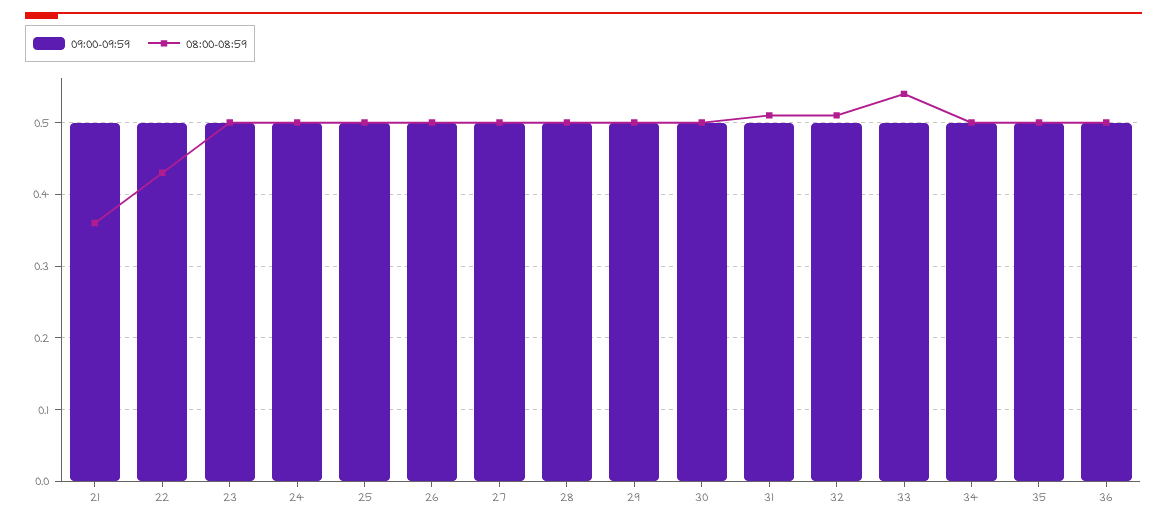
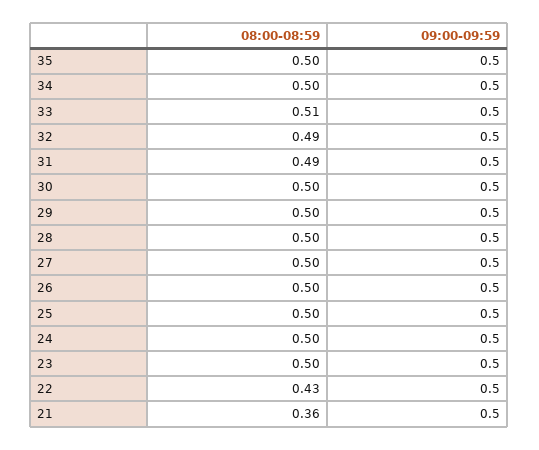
  {
    "09:00-09:59": {
      "21": 0.5,
      "22": 0.5,
      "23": 0.5,
      "24": 0.5,
      "25": 0.5,
      "26": 0.5,
      "27": 0.5,
      "28": 0.5,
      "29": 0.5,
      "30": 0.5,
      "31": 0.5,
      "32": 0.5,
      "33": 0.5,
      "34": 0.5,
-     "35": 0.5,
+     "35": 0.5
-     "36": 0.5
    },
    "08:00-08:59": {
      "21": 0.36,
      "22": 0.43,
      "23": 0.5,
      "24": 0.5,
      "25": 0.5,
      "26": 0.5,
      "27": 0.5,
      "28": 0.5,
      "29": 0.5,
      "30": 0.5,
-     "31": 0.51,
+     "31": 0.49,
-     "32": 0.51,
+     "32": 0.49,
-     "33": 0.54,
+     "33": 0.51,
      "34": 0.5,
-     "35": 0.5,
+     "35": 0.5
-     "36": 0.5
    }
  }

